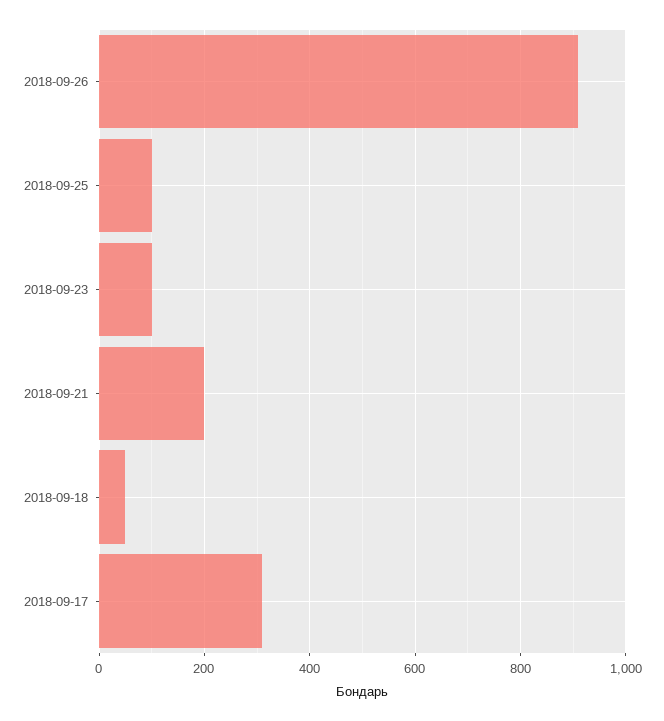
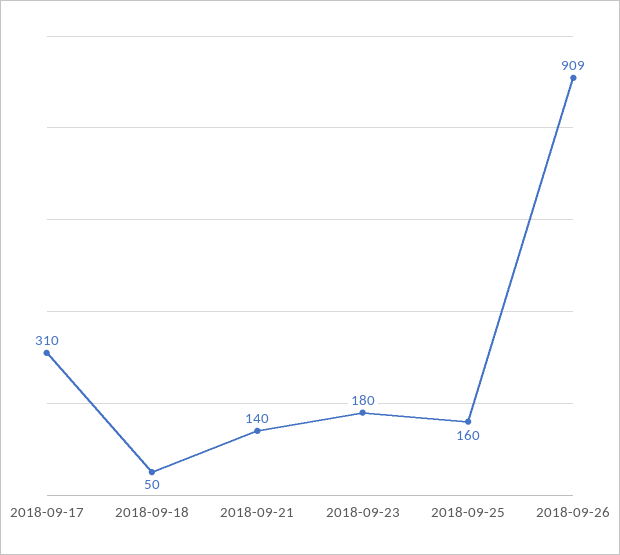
  {
    "2018-09-26": 909,
-   "2018-09-25": 100,
+   "2018-09-25": 160,
-   "2018-09-23": 100,
+   "2018-09-23": 180,
-   "2018-09-21": 200,
+   "2018-09-21": 140,
    "2018-09-18": 50,
    "2018-09-17": 310
  }

